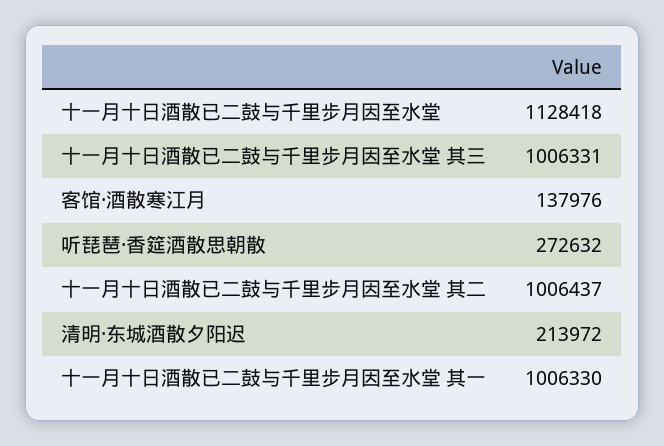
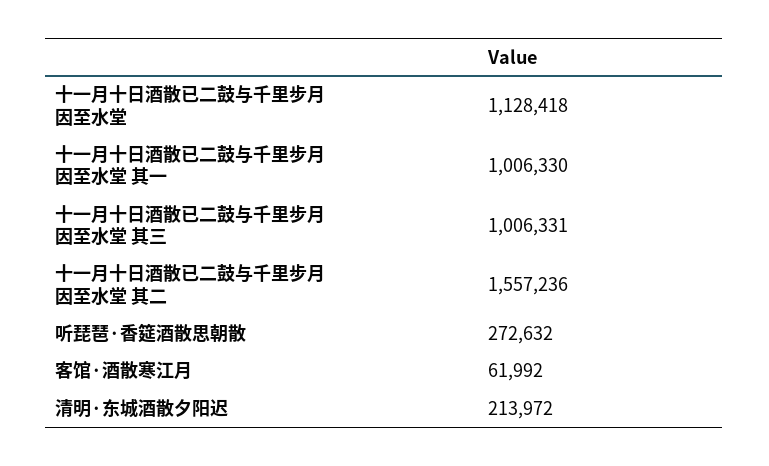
  {
    "十一月十日酒散已二鼓与千里步月因至水堂": 1128418,
    "十一月十日酒散已二鼓与千里步月因至水堂 其三": 1006331,
-   "客馆·酒散寒江月": 137976,
+   "客馆·酒散寒江月": 61992,
    "听琵琶·香筵酒散思朝散": 272632,
-   "十一月十日酒散已二鼓与千里步月因至水堂 其二": 1006437,
+   "十一月十日酒散已二鼓与千里步月因至水堂 其二": 1557236,
    "清明·东城酒散夕阳迟": 213972,
    "十一月十日酒散已二鼓与千里步月因至水堂 其一": 1006330
  }

